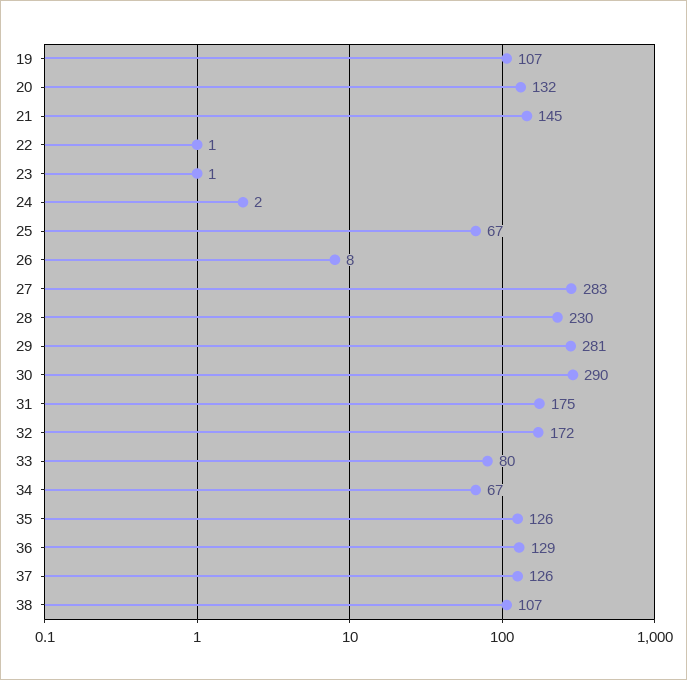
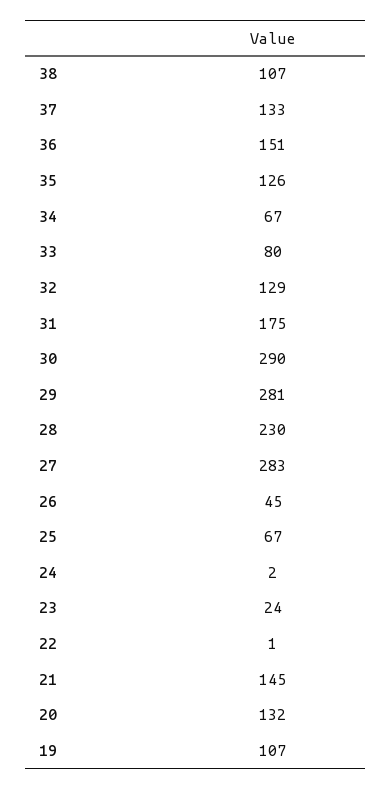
  {
    "19": 107,
    "20": 132,
    "21": 145,
    "22": 1,
-   "23": 1,
+   "23": 24,
    "24": 2,
    "25": 67,
-   "26": 8,
+   "26": 45,
    "27": 283,
    "28": 230,
    "29": 281,
    "30": 290,
    "31": 175,
-   "32": 172,
+   "32": 129,
    "33": 80,
    "34": 67,
    "35": 126,
-   "36": 129,
+   "36": 151,
-   "37": 126,
+   "37": 133,
    "38": 107
  }

